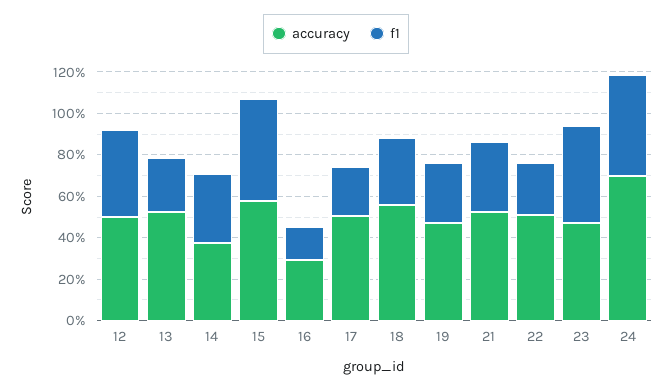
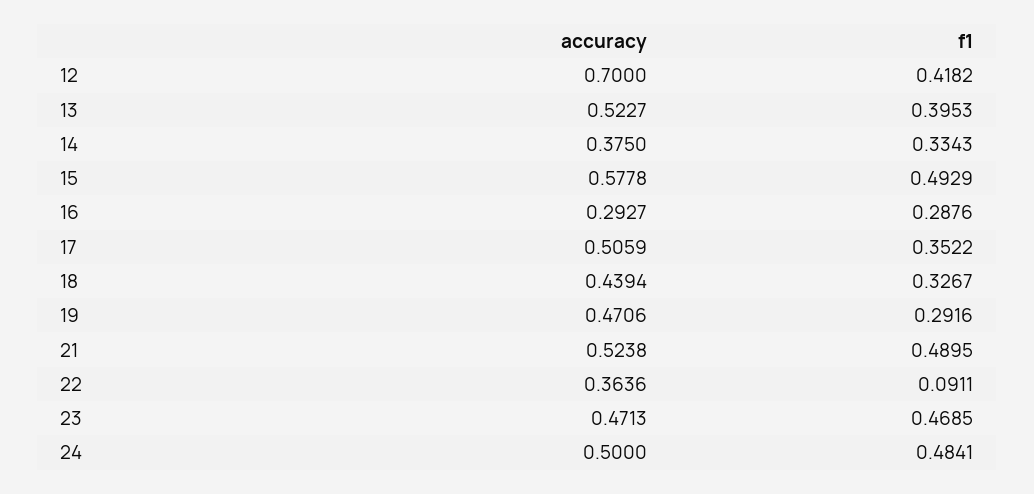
  {
    "accuracy": {
-     "12": 0.5,
+     "12": 0.7,
      "13": 0.5227,
      "14": 0.375,
      "15": 0.5778,
      "16": 0.2927,
      "17": 0.5059,
-     "18": 0.55,
+     "18": 0.4394,
      "19": 0.4706,
      "21": 0.5238,
-     "22": 0.5,
+     "22": 0.3636,
      "23": 0.4713,
-     "24": 0.7
+     "24": 0.5
    },
    "f1": {
      "12": 0.4182,
-     "13": 0.25,
+     "13": 0.3953,
      "14": 0.3343,
      "15": 0.4929,
-     "16": 0.15,
+     "16": 0.2876,
-     "17": 0.25,
+     "17": 0.3522,
      "18": 0.3267,
      "19": 0.2916,
-     "21": 0.35,
+     "21": 0.4895,
-     "22": 0.25,
+     "22": 0.0911,
      "23": 0.4685,
      "24": 0.4841
    }
  }

